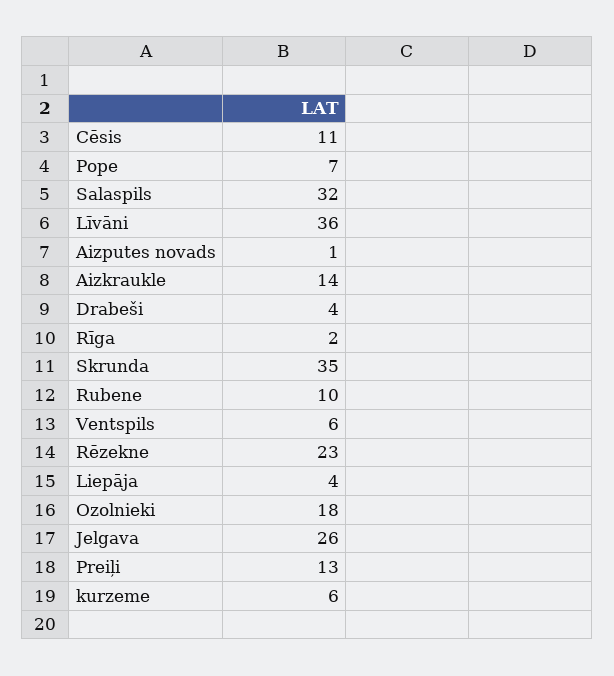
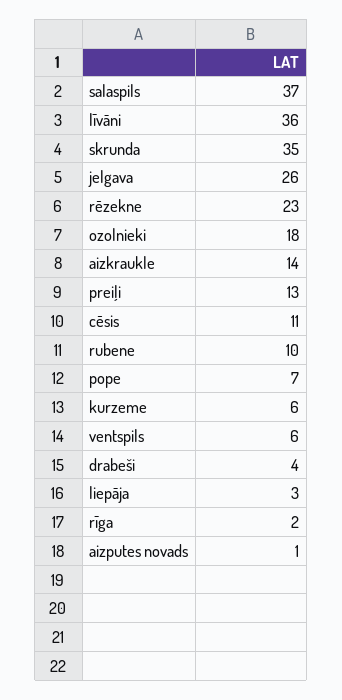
  {
    "Cēsis": 11,
    "Pope": 7,
-   "Salaspils": 32,
+   "Salaspils": 37,
    "Līvāni": 36,
    "Aizputes novads": 1,
    "Aizkraukle": 14,
    "Drabeši": 4,
    "Rīga": 2,
    "Skrunda": 35,
    "Rubene": 10,
    "Ventspils": 6,
    "Rēzekne": 23,
-   "Liepāja": 4,
+   "Liepāja": 3,
    "Ozolnieki": 18,
    "Jelgava": 26,
    "Preiļi": 13,
    "kurzeme": 6
  }

